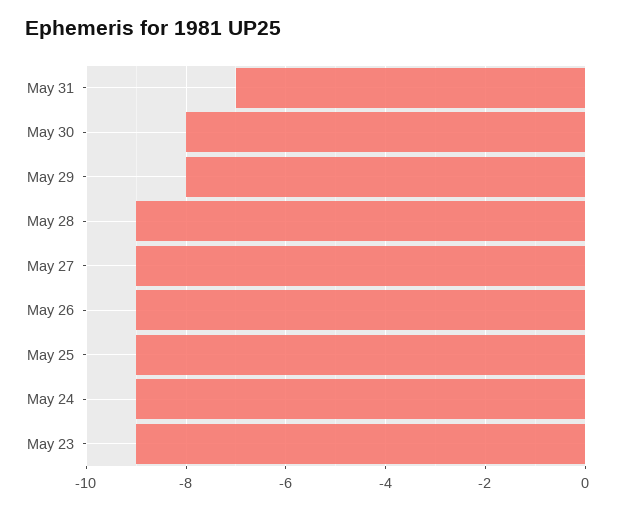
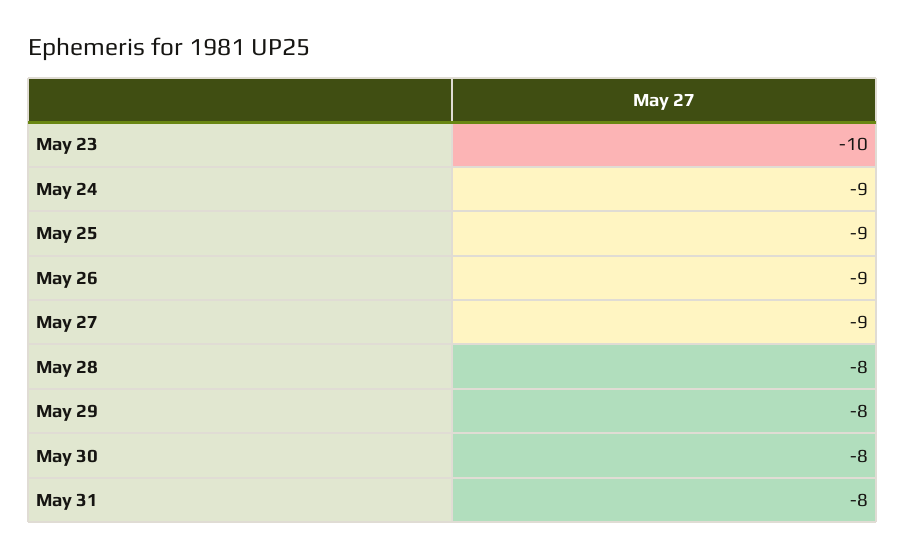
  {
-   "May 31": -7,
+   "May 31": -8,
    "May 30": -8,
    "May 29": -8,
-   "May 28": -9,
+   "May 28": -8,
    "May 27": -9,
    "May 26": -9,
    "May 25": -9,
    "May 24": -9,
-   "May 23": -9
+   "May 23": -10
  }

